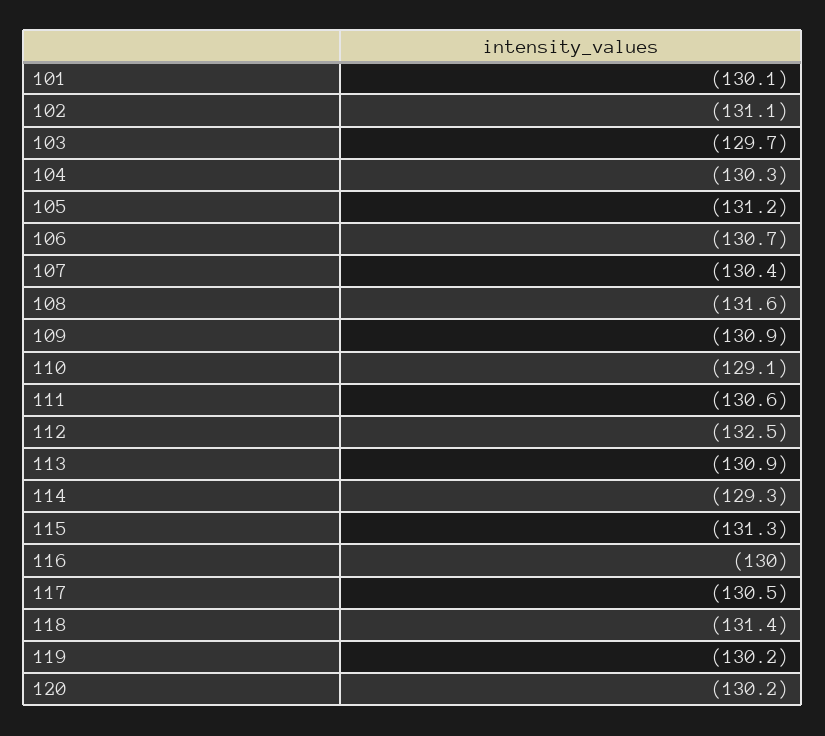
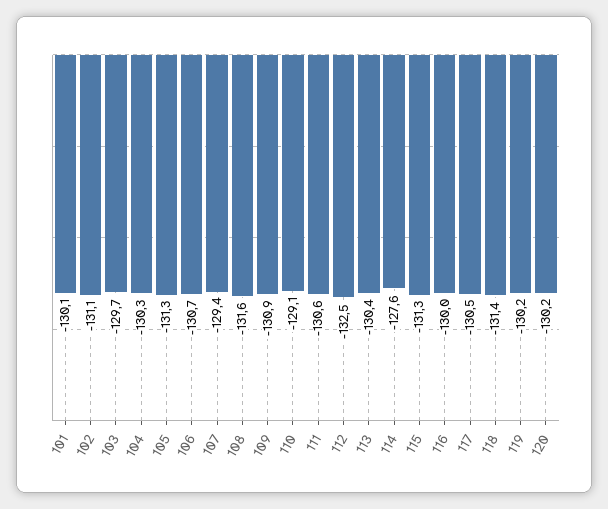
  {
    "101": -130.1,
    "102": -131.1,
    "103": -129.7,
    "104": -130.3,
-   "105": -131.2,
+   "105": -131.3,
    "106": -130.7,
-   "107": -130.4,
+   "107": -129.4,
    "108": -131.6,
    "109": -130.9,
    "110": -129.1,
    "111": -130.6,
    "112": -132.5,
-   "113": -130.9,
+   "113": -130.4,
-   "114": -129.3,
+   "114": -127.6,
    "115": -131.3,
    "116": -130,
    "117": -130.5,
    "118": -131.4,
    "119": -130.2,
    "120": -130.2
  }

